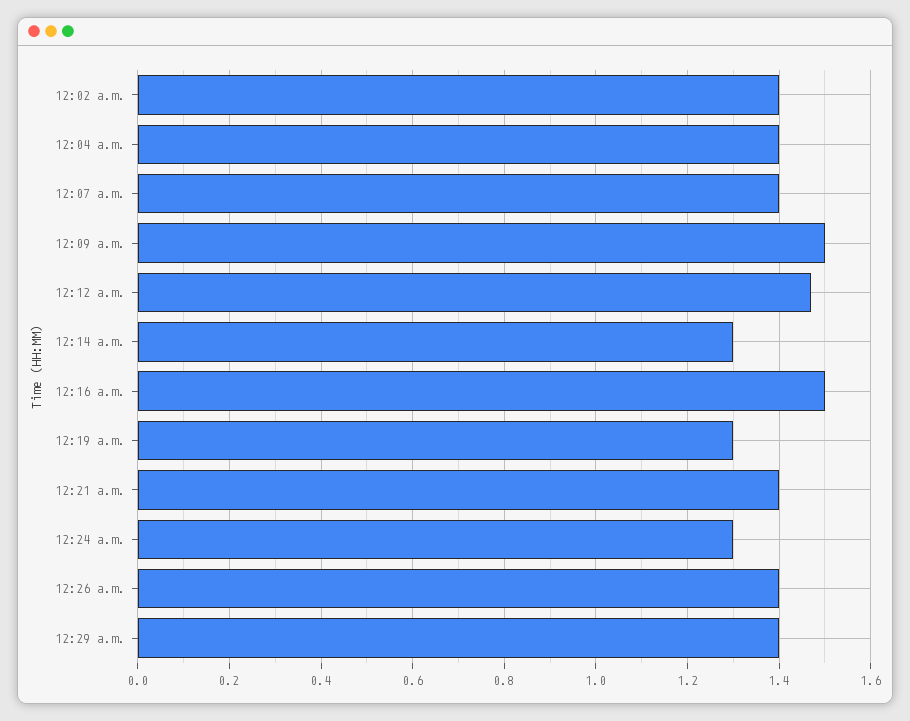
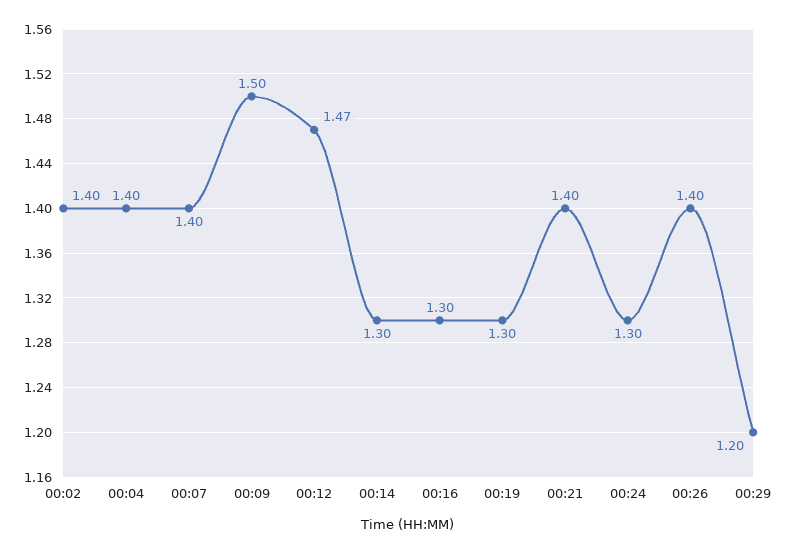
  {
    "12:02 a.m.": 1.4,
    "12:04 a.m.": 1.4,
    "12:07 a.m.": 1.4,
    "12:09 a.m.": 1.5,
    "12:12 a.m.": 1.47,
    "12:14 a.m.": 1.3,
-   "12:16 a.m.": 1.5,
+   "12:16 a.m.": 1.3,
    "12:19 a.m.": 1.3,
    "12:21 a.m.": 1.4,
    "12:24 a.m.": 1.3,
    "12:26 a.m.": 1.4,
-   "12:29 a.m.": 1.4
+   "12:29 a.m.": 1.2
  }

